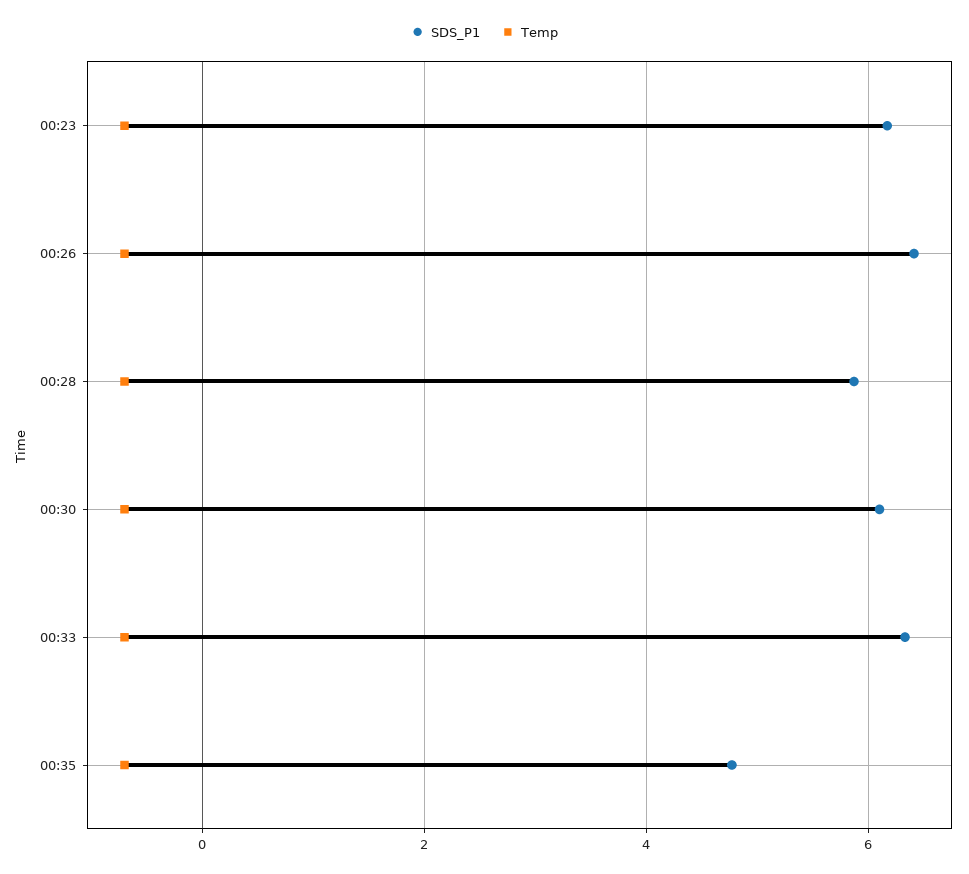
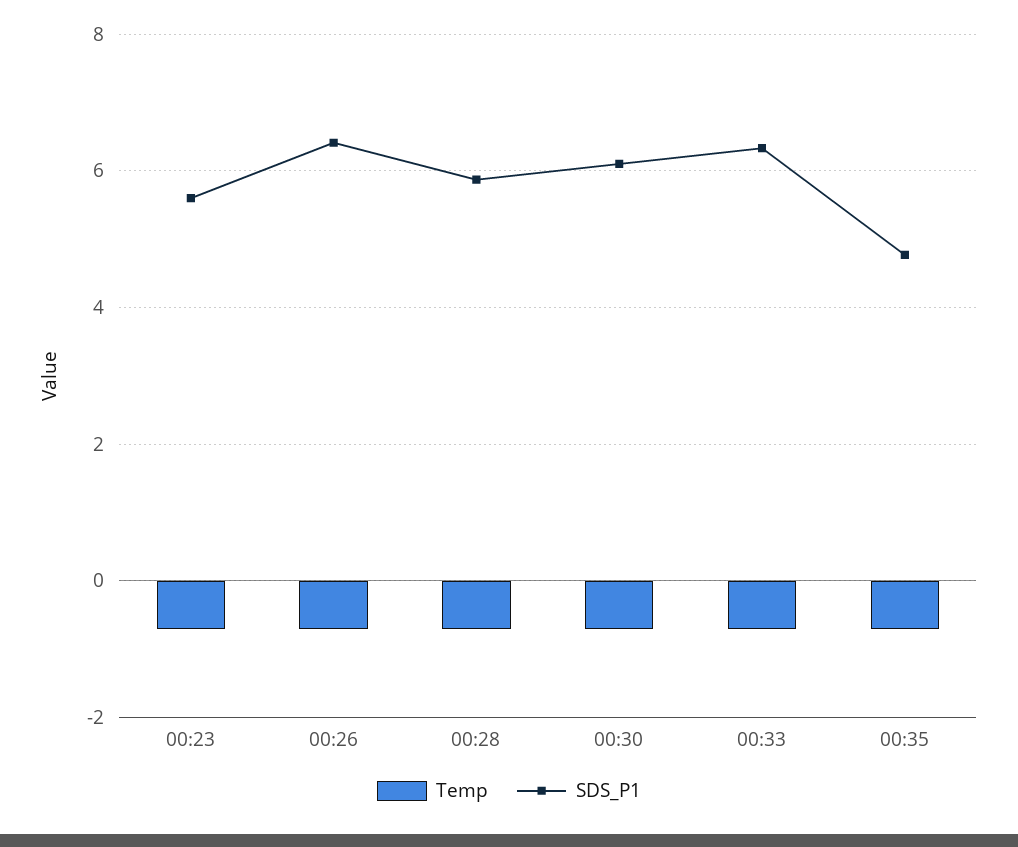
  {
    "SDS_P1": {
-     "00:23": 6.2,
+     "00:23": 5.6,
      "00:26": 6.4,
      "00:28": 5.8,
      "00:30": 6.2,
      "00:33": 6.4,
      "00:35": 4.8
    },
    "Temp": {
      "00:23": -0.8,
      "00:26": -0.8,
      "00:28": -0.8,
      "00:30": -0.8,
      "00:33": -0.8,
      "00:35": -0.8
    }
  }

